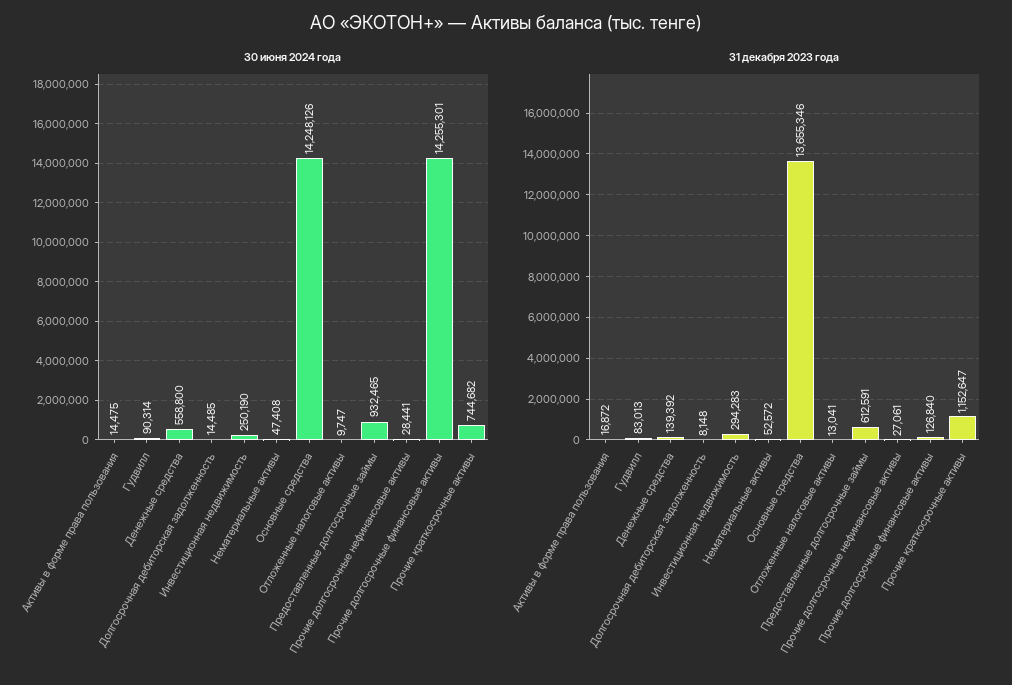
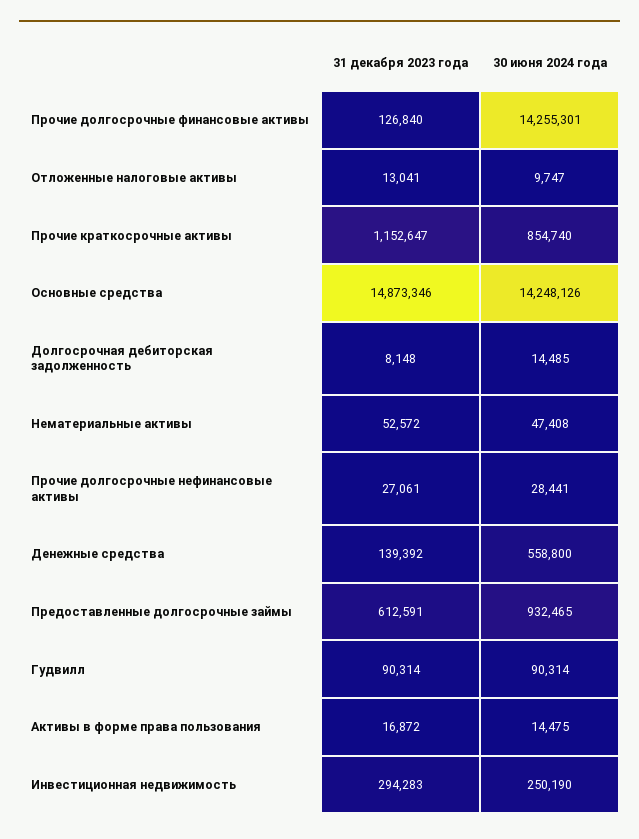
  {
    "30 июня 2024 года": {
      "Активы в форме права пользования": 14475,
      "Гудвилл": 90314,
      "Денежные средства": 558800,
      "Долгосрочная дебиторская задолженность": 14485,
      "Инвестиционная недвижимость": 250190,
      "Нематериальные активы": 47408,
      "Основные средства": 14248126,
      "Отложенные налоговые активы": 9747,
      "Предоставленные долгосрочные займы": 932465,
      "Прочие долгосрочные нефинансовые активы": 28441,
      "Прочие долгосрочные финансовые активы": 14255301,
-     "Прочие краткосрочные активы": 744682
+     "Прочие краткосрочные активы": 854740
    },
    "31 декабря 2023 года": {
      "Активы в форме права пользования": 16872,
-     "Гудвилл": 83013,
+     "Гудвилл": 90314,
      "Денежные средства": 139392,
      "Долгосрочная дебиторская задолженность": 8148,
      "Инвестиционная недвижимость": 294283,
      "Нематериальные активы": 52572,
-     "Основные средства": 13655346,
+     "Основные средства": 14873346,
      "Отложенные налоговые активы": 13041,
      "Предоставленные долгосрочные займы": 612591,
      "Прочие долгосрочные нефинансовые активы": 27061,
      "Прочие долгосрочные финансовые активы": 126840,
      "Прочие краткосрочные активы": 1152647
    }
  }

